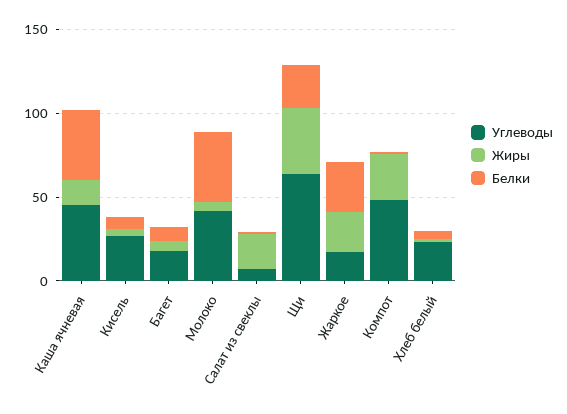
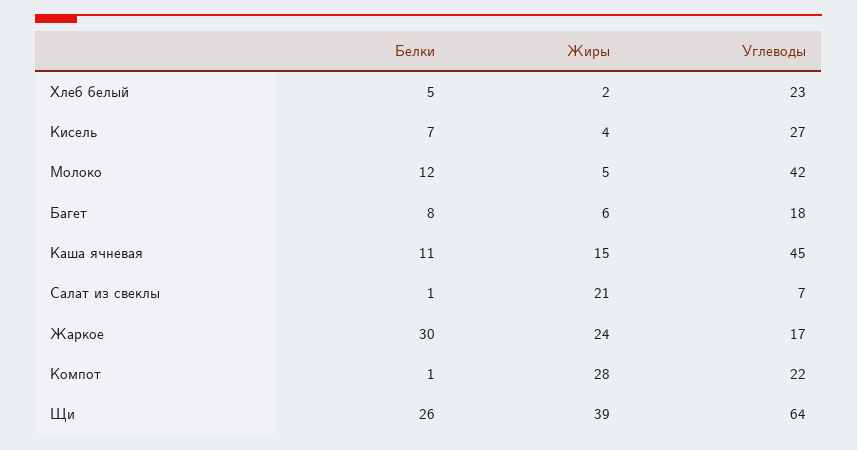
  {
    "Углеводы": {
      "Каша ячневая": 45,
      "Кисель": 27,
      "Багет": 18,
      "Молоко": 42,
      "Салат из свеклы": 7,
      "Щи": 64,
      "Жаркое": 17,
-     "Компот": 50,
+     "Компот": 22,
      "Хлеб белый": 23
    },
    "Жиры": {
      "Каша ячневая": 15,
      "Кисель": 4,
      "Багет": 6,
      "Молоко": 5,
      "Салат из свеклы": 21,
      "Щи": 39,
      "Жаркое": 24,
      "Компот": 28,
      "Хлеб белый": 2
    },
    "Белки": {
-     "Каша ячневая": 40,
+     "Каша ячневая": 11,
      "Кисель": 7,
      "Багет": 8,
-     "Молоко": 40,
+     "Молоко": 12,
      "Салат из свеклы": 1,
      "Щи": 26,
      "Жаркое": 30,
      "Компот": 1,
      "Хлеб белый": 5
    }
  }

